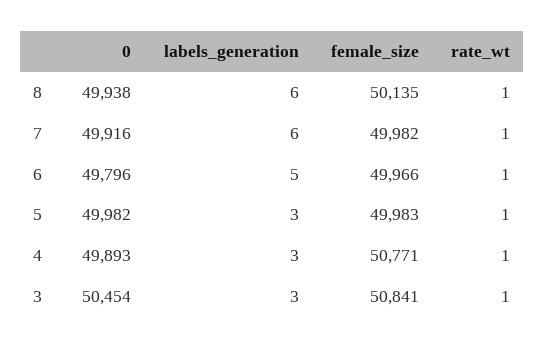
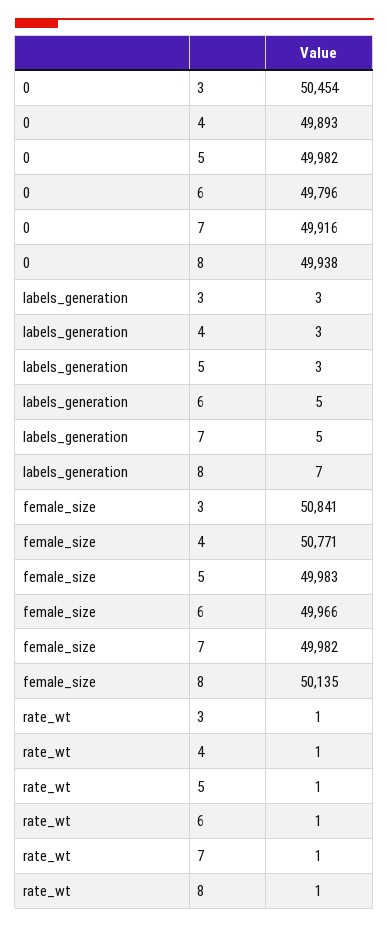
  {
    "0": {
      "8": 49938,
      "7": 49916,
      "6": 49796,
      "5": 49982,
      "4": 49893,
      "3": 50454
    },
    "labels_generation": {
-     "8": 6,
+     "8": 7,
-     "7": 6,
+     "7": 5,
      "6": 5,
      "5": 3,
      "4": 3,
      "3": 3
    },
    "female_size": {
      "8": 50135,
      "7": 49982,
      "6": 49966,
      "5": 49983,
      "4": 50771,
      "3": 50841
    },
    "rate_wt": {
      "8": 1,
      "7": 1,
      "6": 1,
      "5": 1,
      "4": 1,
      "3": 1
    }
  }

